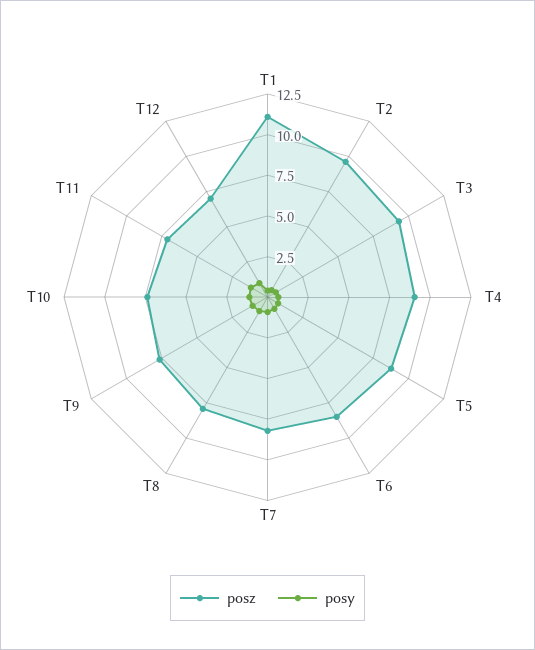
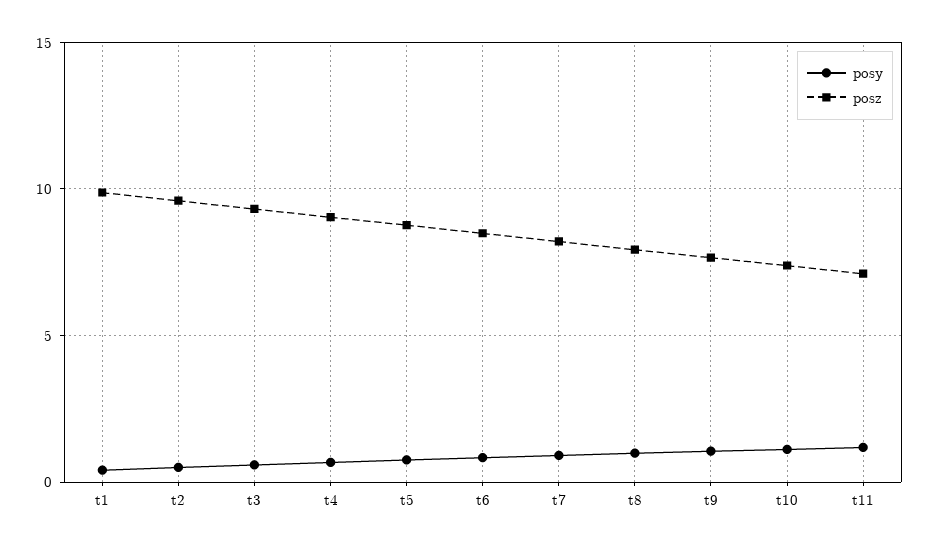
  {
    "posz": {
-     "T1": 11,
+     "T1": 10,
      "T2": 9.5,
      "T3": 9.5,
      "T4": 9,
      "T5": 9,
      "T6": 8.5,
      "T7": 8,
      "T8": 8,
      "T9": 7.5,
      "T10": 7.5,
-     "T11": 7,
+     "T11": 7
-     "T12": 7
    },
    "posy": {
      "T1": 0.5,
      "T2": 0.5,
      "T3": 0.5,
      "T4": 0.5,
      "T5": 1,
      "T6": 1,
      "T7": 1,
      "T8": 1,
      "T9": 1,
      "T10": 1,
-     "T11": 1,
+     "T11": 1
-     "T12": 1
    }
  }

